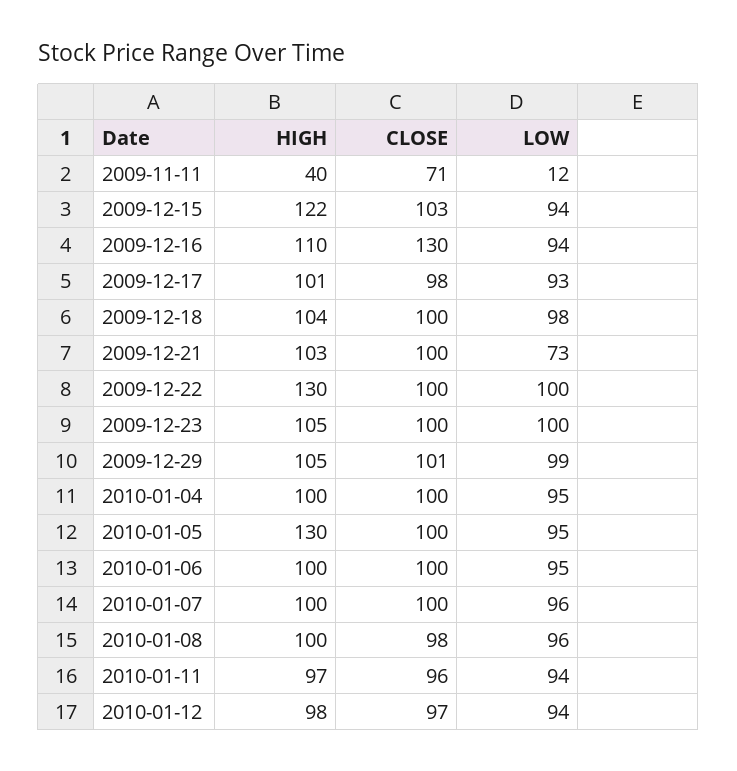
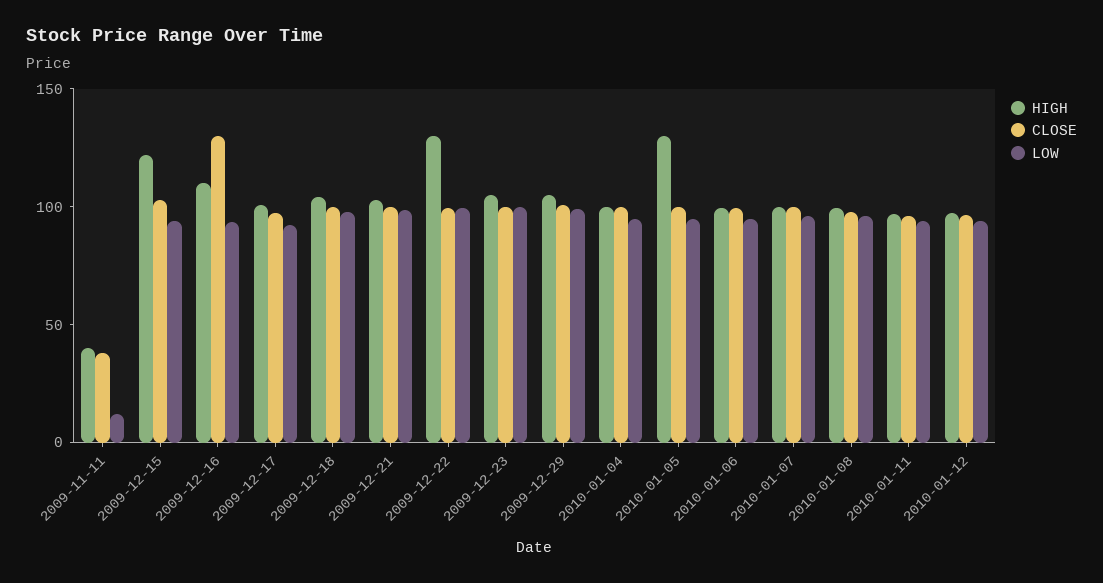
  {
    "HIGH": {
      "2009-11-11": 40,
      "2009-12-15": 122,
      "2009-12-16": 110,
      "2009-12-17": 101,
      "2009-12-18": 104,
      "2009-12-21": 103,
      "2009-12-22": 130,
      "2009-12-23": 105,
      "2009-12-29": 105,
      "2010-01-04": 100,
      "2010-01-05": 130,
      "2010-01-06": 100,
      "2010-01-07": 100,
      "2010-01-08": 100,
      "2010-01-11": 97,
      "2010-01-12": 98
    },
    "CLOSE": {
-     "2009-11-11": 71,
+     "2009-11-11": 40,
      "2009-12-15": 103,
      "2009-12-16": 130,
      "2009-12-17": 98,
      "2009-12-18": 100,
      "2009-12-21": 100,
      "2009-12-22": 100,
      "2009-12-23": 100,
      "2009-12-29": 101,
      "2010-01-04": 100,
      "2010-01-05": 100,
      "2010-01-06": 100,
      "2010-01-07": 100,
      "2010-01-08": 98,
      "2010-01-11": 96,
      "2010-01-12": 97
    },
    "LOW": {
      "2009-11-11": 12,
      "2009-12-15": 94,
      "2009-12-16": 94,
      "2009-12-17": 93,
      "2009-12-18": 98,
-     "2009-12-21": 73,
+     "2009-12-21": 100,
      "2009-12-22": 100,
      "2009-12-23": 100,
      "2009-12-29": 99,
      "2010-01-04": 95,
      "2010-01-05": 95,
      "2010-01-06": 95,
      "2010-01-07": 96,
      "2010-01-08": 96,
      "2010-01-11": 94,
      "2010-01-12": 94
    }
  }

